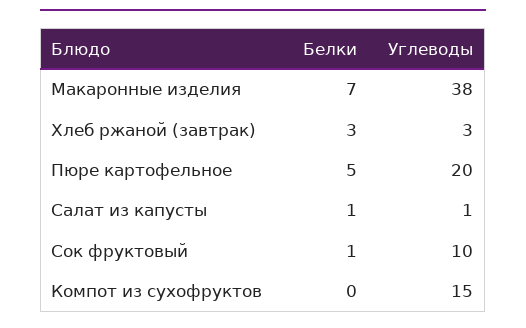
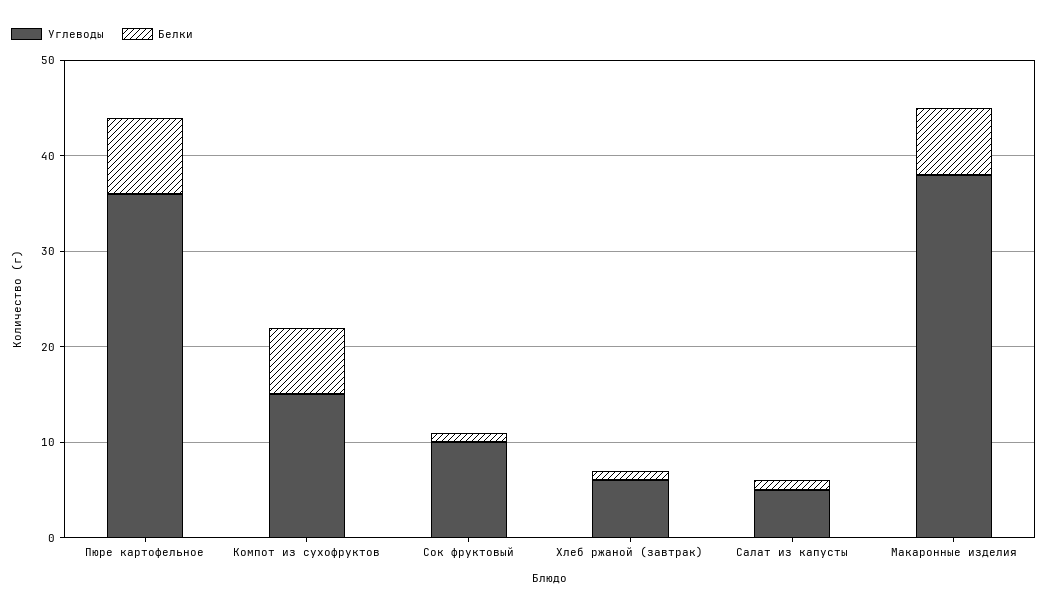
  {
    "Белки": {
      "Макаронные изделия": 7,
-     "Хлеб ржаной (завтрак)": 3,
+     "Хлеб ржаной (завтрак)": 1,
-     "Пюре картофельное": 5,
+     "Пюре картофельное": 8,
      "Салат из капусты": 1,
      "Сок фруктовый": 1,
-     "Компот из сухофруктов": 0
+     "Компот из сухофруктов": 7
    },
    "Углеводы": {
      "Макаронные изделия": 38,
-     "Хлеб ржаной (завтрак)": 3,
+     "Хлеб ржаной (завтрак)": 6,
-     "Пюре картофельное": 20,
+     "Пюре картофельное": 36,
-     "Салат из капусты": 1,
+     "Салат из капусты": 5,
      "Сок фруктовый": 10,
      "Компот из сухофруктов": 15
    }
  }

